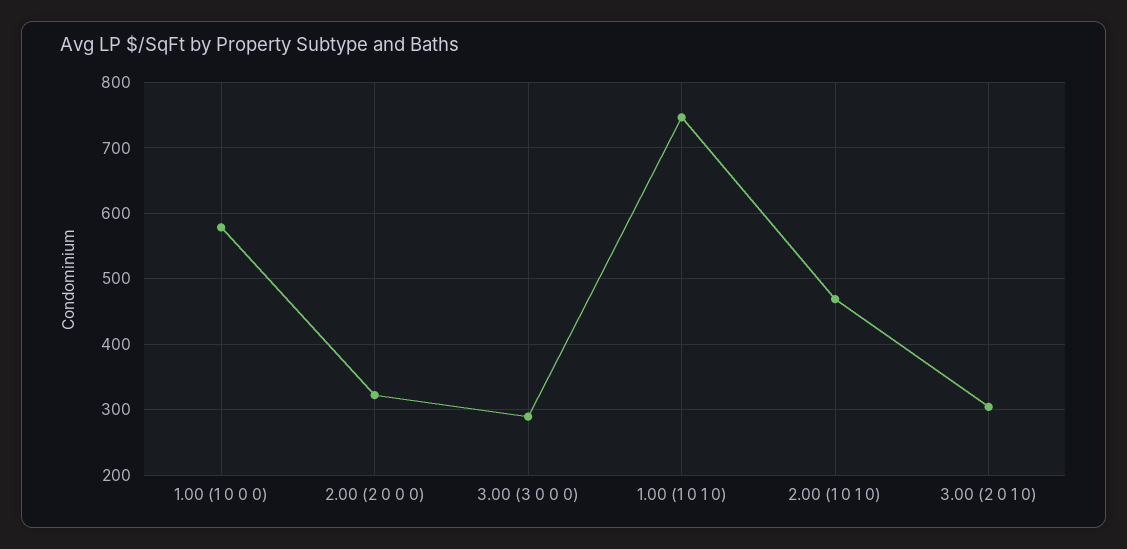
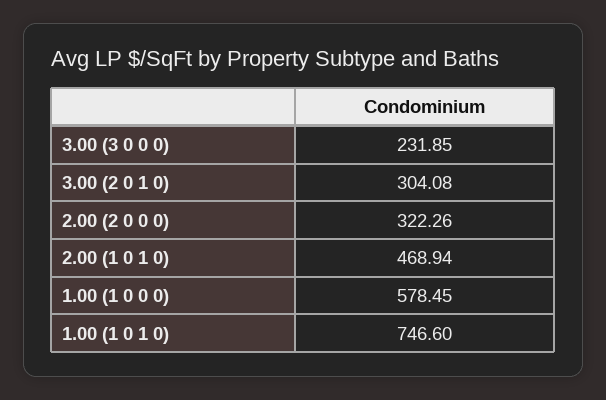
  {
    "1.00 (1 0 0 0)": 578.45,
    "2.00 (2 0 0 0)": 322.26,
-   "3.00 (3 0 0 0)": 290,
+   "3.00 (3 0 0 0)": 231.85,
    "1.00 (1 0 1 0)": 746.6,
    "2.00 (1 0 1 0)": 468.94,
    "3.00 (2 0 1 0)": 304.08
  }

